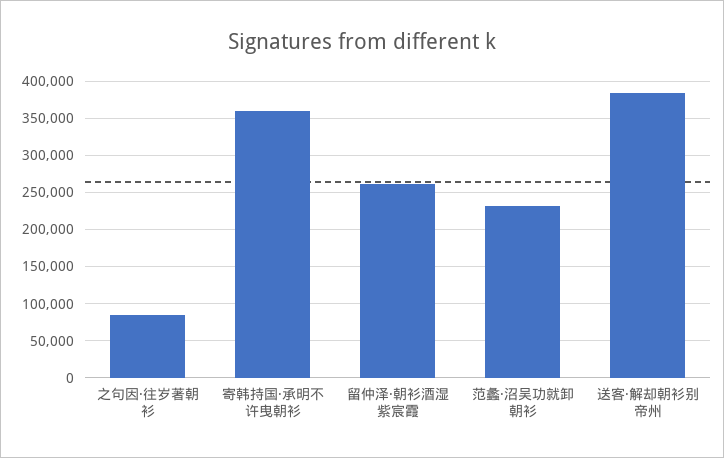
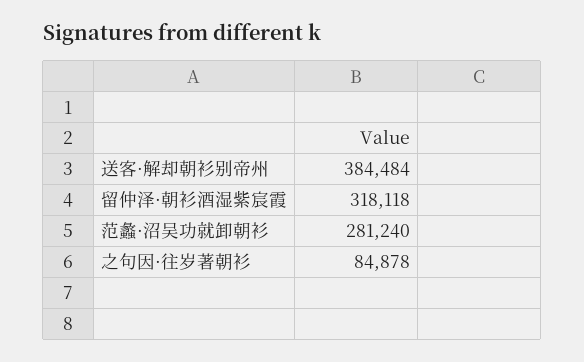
  {
    "之句因·往岁著朝衫": 84878,
-   "寄韩持国·承明不许曳朝衫": 360000,
-   "留仲泽·朝衫酒湿紫宸霞": 260000,
+   "留仲泽·朝衫酒湿紫宸霞": 318118,
-   "范蠡·沼吴功就卸朝衫": 230000,
+   "范蠡·沼吴功就卸朝衫": 281240,
    "送客·解却朝衫别帝州": 384484
  }

